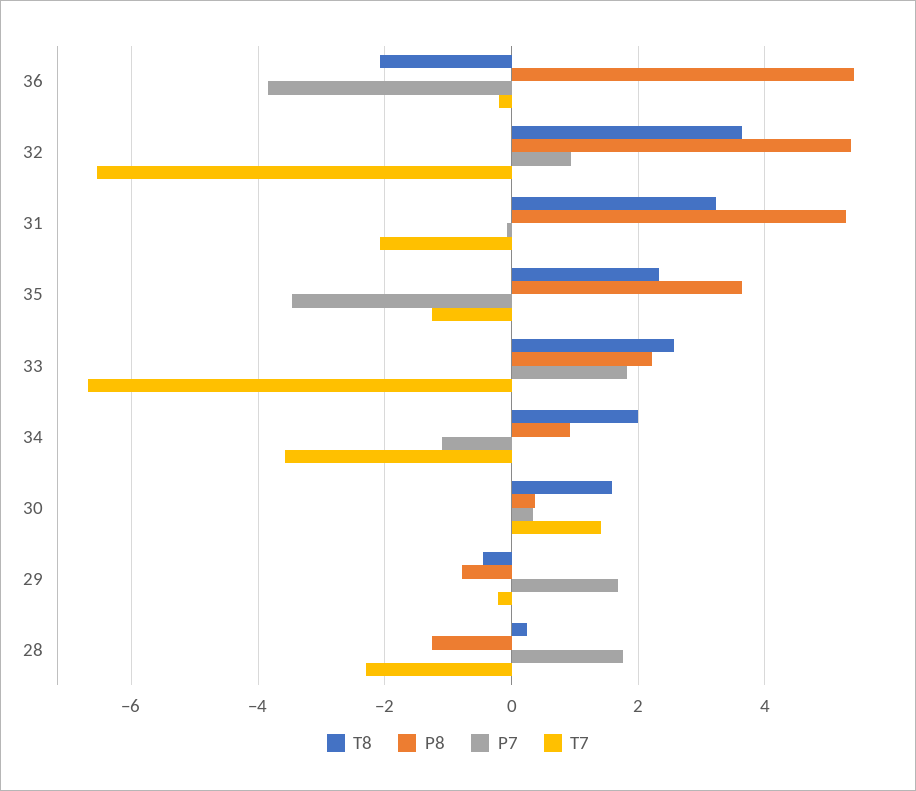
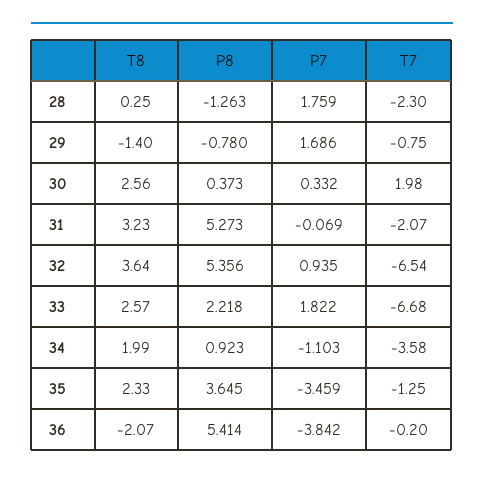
  {
    "T8": {
      "36": -2.07,
      "32": 3.64,
      "31": 3.23,
      "35": 2.33,
      "33": 2.57,
      "34": 1.99,
-     "30": 1.6,
+     "30": 2.56,
-     "29": -0.4,
+     "29": -1.4,
      "28": 0.25
    },
    "P8": {
      "36": 5.414,
      "32": 5.356,
      "31": 5.273,
      "35": 3.645,
      "33": 2.218,
      "34": 0.923,
      "30": 0.373,
      "29": -0.78,
      "28": -1.263
    },
    "P7": {
      "36": -3.842,
      "32": 0.935,
      "31": -0.069,
      "35": -3.459,
      "33": 1.822,
      "34": -1.103,
      "30": 0.332,
      "29": 1.686,
      "28": 1.759
    },
    "T7": {
      "36": -0.2,
      "32": -6.54,
      "31": -2.07,
      "35": -1.25,
      "33": -6.68,
      "34": -3.58,
-     "30": 1.4,
+     "30": 1.98,
-     "29": -0.2,
+     "29": -0.75,
      "28": -2.3
    }
  }

